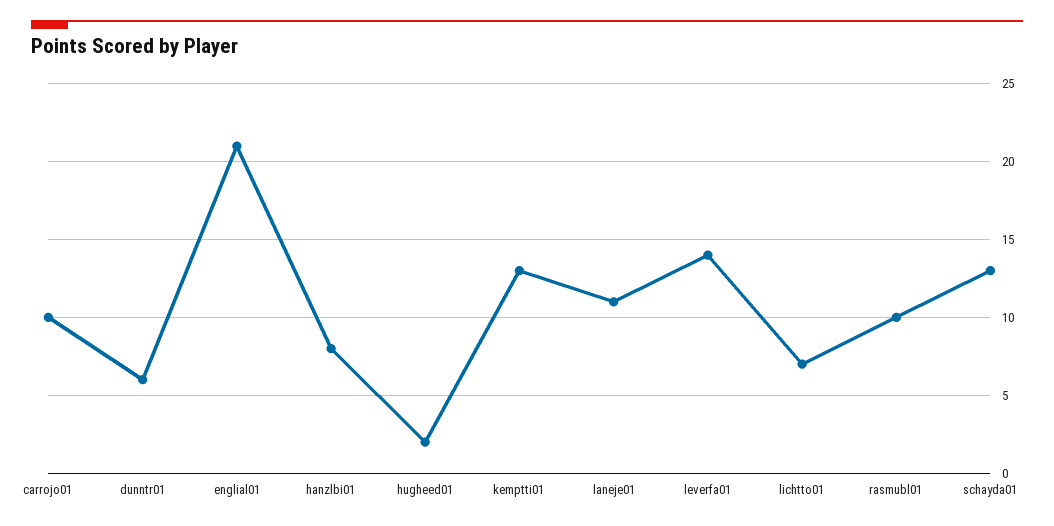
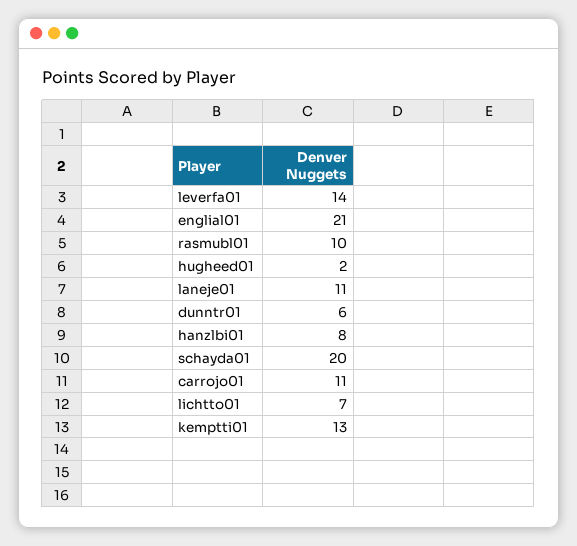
  {
-   "carrojo01": 10,
+   "carrojo01": 11,
    "dunntr01": 6,
    "englial01": 21,
    "hanzlbi01": 8,
    "hugheed01": 2,
    "kemptti01": 13,
    "laneje01": 11,
    "leverfa01": 14,
    "lichtto01": 7,
    "rasmubl01": 10,
-   "schayda01": 13
+   "schayda01": 20
  }

